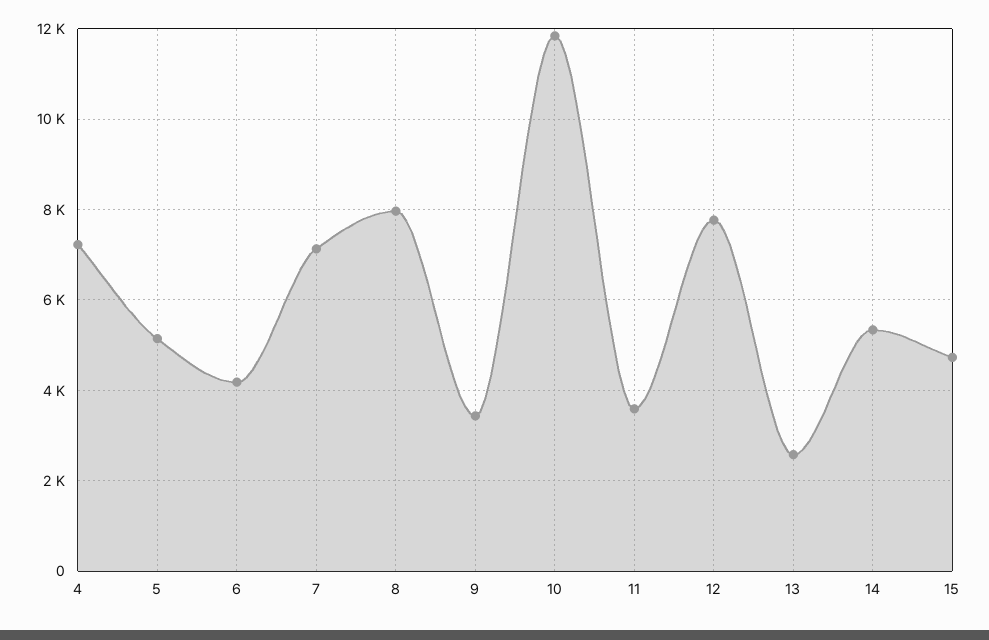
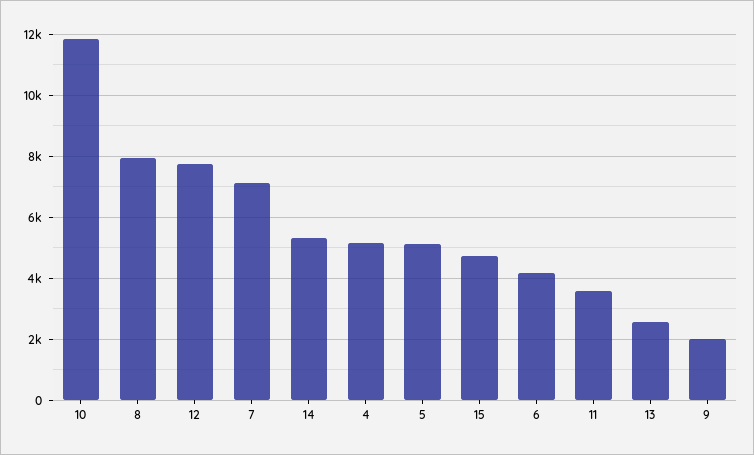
  {
-   "4": 7200,
+   "4": 5200,
    "5": 5200,
    "6": 4200,
    "7": 7200,
    "8": 8000,
-   "9": 3400,
+   "9": 2000,
    "10": 11800,
    "11": 3600,
    "12": 7800,
    "13": 2600,
    "14": 5400,
    "15": 4800
  }

